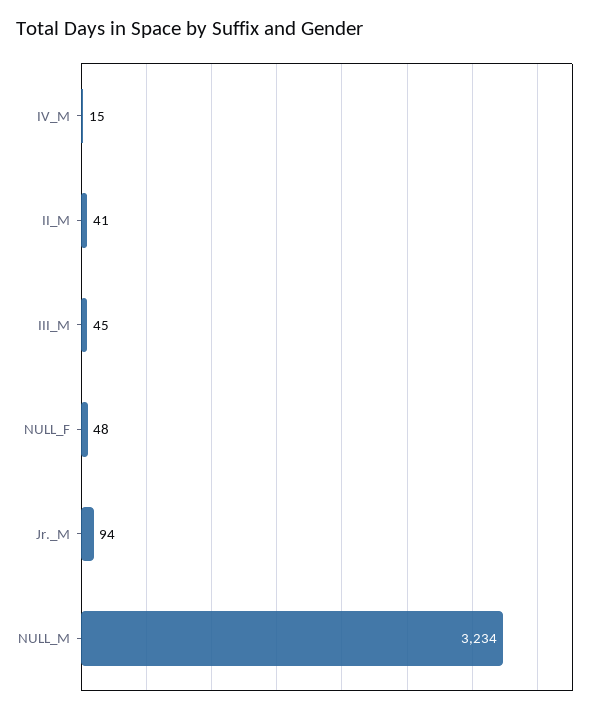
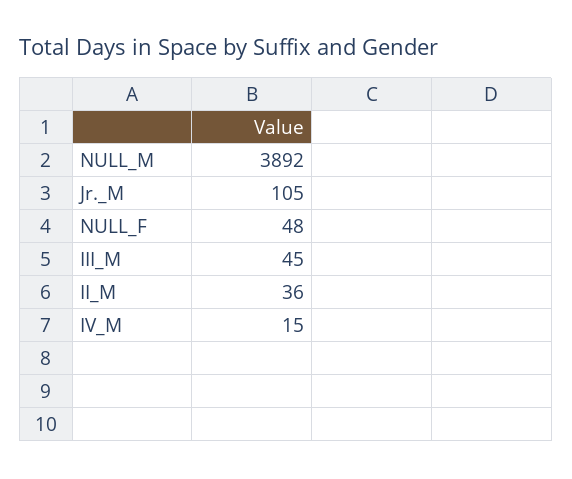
  {
    "IV_M": 15,
-   "II_M": 41,
+   "II_M": 36,
    "III_M": 45,
    "NULL_F": 48,
-   "Jr._M": 94,
+   "Jr._M": 105,
-   "NULL_M": 3234
+   "NULL_M": 3892
  }

